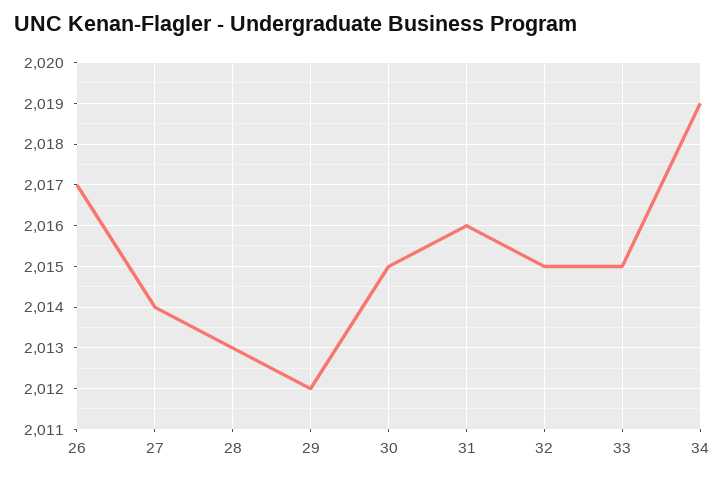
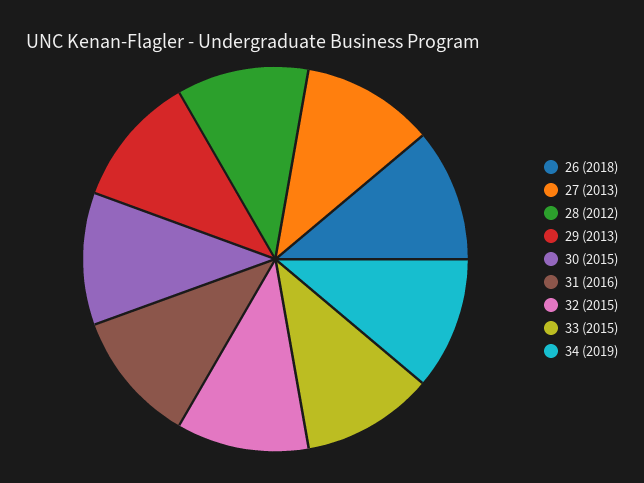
  {
-   "26": 2017,
+   "26": 2018,
-   "27": 2014,
+   "27": 2013,
-   "28": 2013,
+   "28": 2012,
-   "29": 2012,
+   "29": 2013,
    "30": 2015,
    "31": 2016,
    "32": 2015,
    "33": 2015,
    "34": 2019
  }

